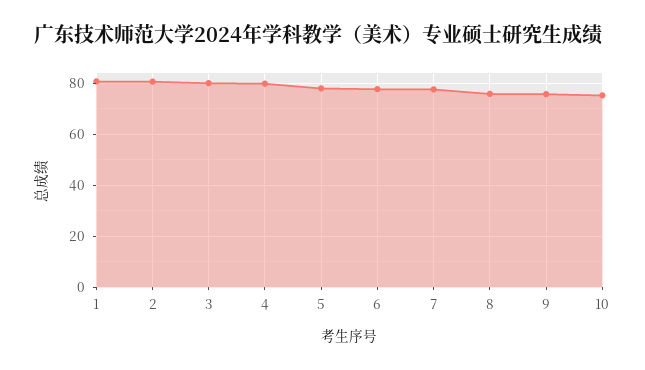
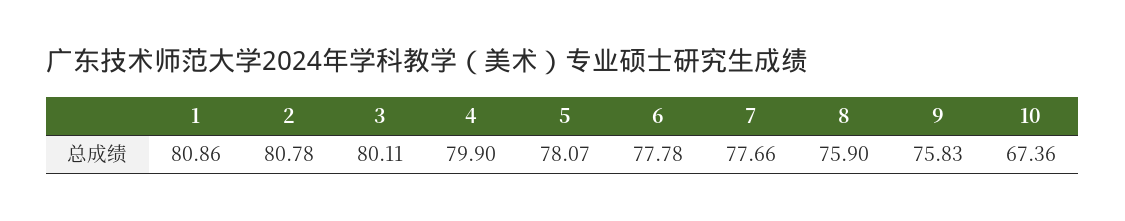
  {
    "1": 80.86,
    "2": 80.78,
    "3": 80.11,
    "4": 79.9,
    "5": 78.07,
    "6": 77.78,
    "7": 77.66,
    "8": 75.9,
    "9": 75.83,
-   "10": 75
+   "10": 67.36
  }

